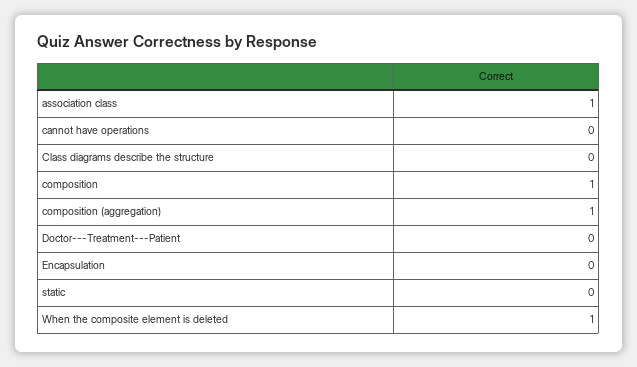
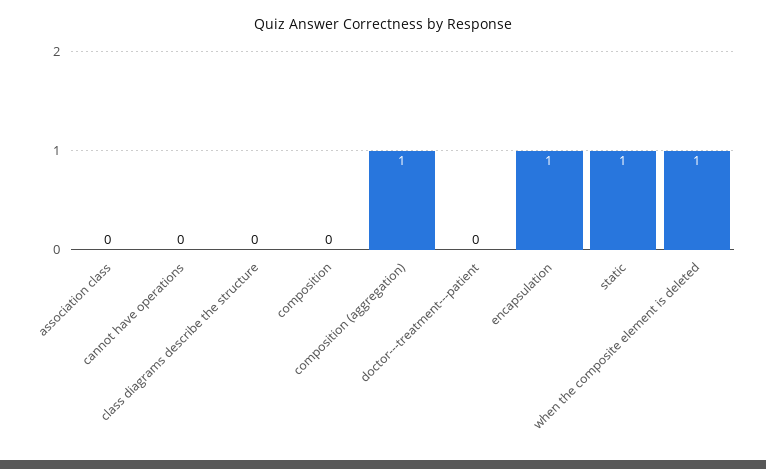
  {
-   "association class": 1,
+   "association class": 0,
    "cannot have operations": 0,
    "Class diagrams describe the structure": 0,
-   "composition": 1,
+   "composition": 0,
    "composition (aggregation)": 1,
    "Doctor---Treatment---Patient": 0,
-   "Encapsulation": 0,
+   "Encapsulation": 1,
-   "static": 0,
+   "static": 1,
    "When the composite element is deleted": 1
  }

